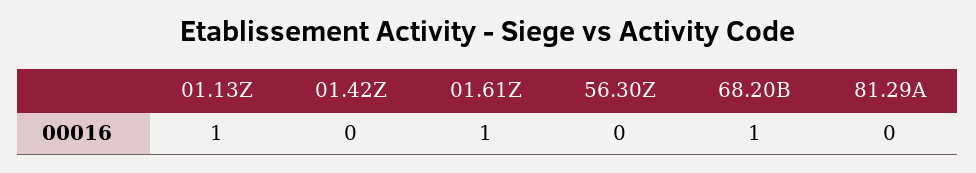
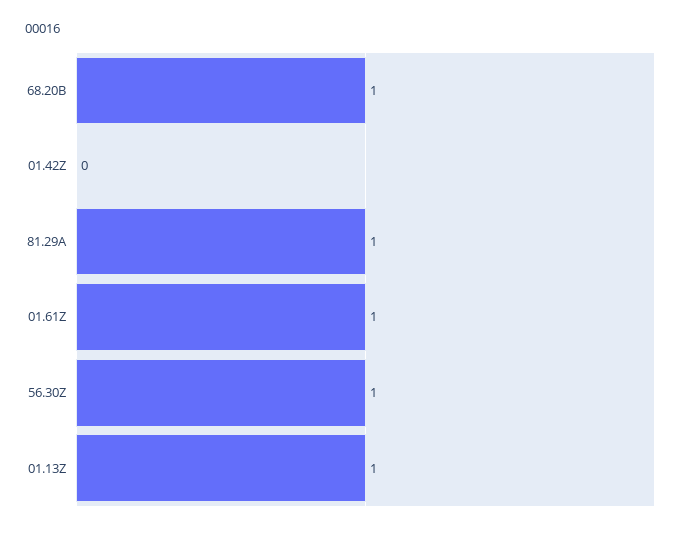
  {
    "01.13Z": 1,
    "01.42Z": 0,
    "01.61Z": 1,
-   "56.30Z": 0,
+   "56.30Z": 1,
    "68.20B": 1,
-   "81.29A": 0
+   "81.29A": 1
  }

